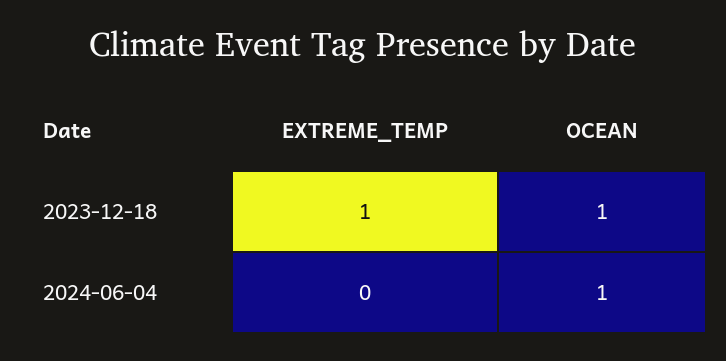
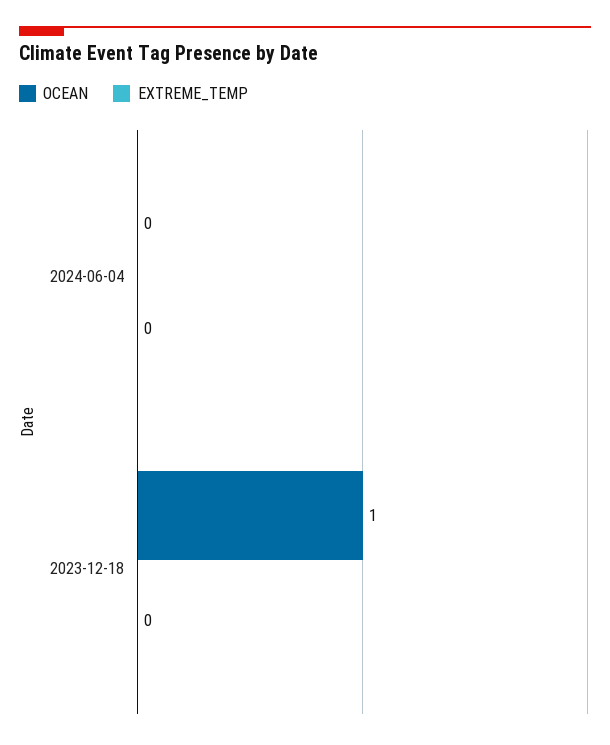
  {
    "EXTREME_TEMP": {
-     "2023-12-18": 1,
+     "2023-12-18": 0,
      "2024-06-04": 0
    },
    "OCEAN": {
      "2023-12-18": 1,
-     "2024-06-04": 1
+     "2024-06-04": 0
    }
  }

